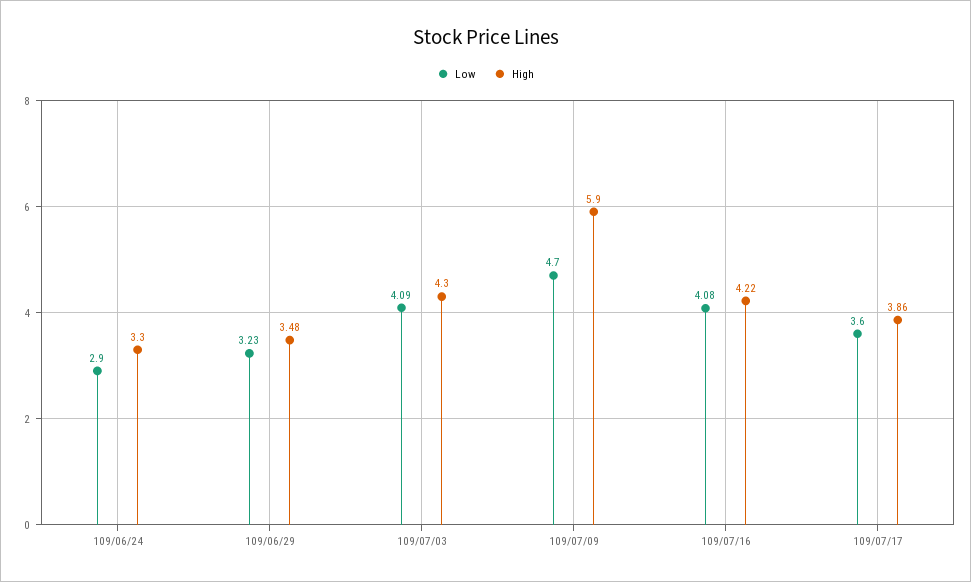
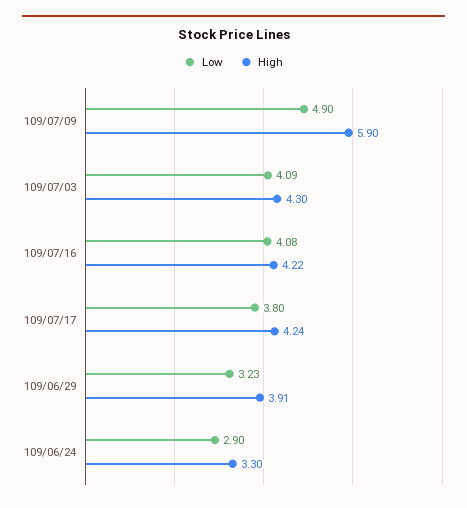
  {
    "Low": {
      "109/06/24": 2.9,
      "109/06/29": 3.23,
      "109/07/03": 4.09,
-     "109/07/09": 4.7,
+     "109/07/09": 4.9,
      "109/07/16": 4.08,
-     "109/07/17": 3.6
+     "109/07/17": 3.8
    },
    "High": {
      "109/06/24": 3.3,
-     "109/06/29": 3.48,
+     "109/06/29": 3.91,
      "109/07/03": 4.3,
      "109/07/09": 5.9,
      "109/07/16": 4.22,
-     "109/07/17": 3.86
+     "109/07/17": 4.24
    }
  }

